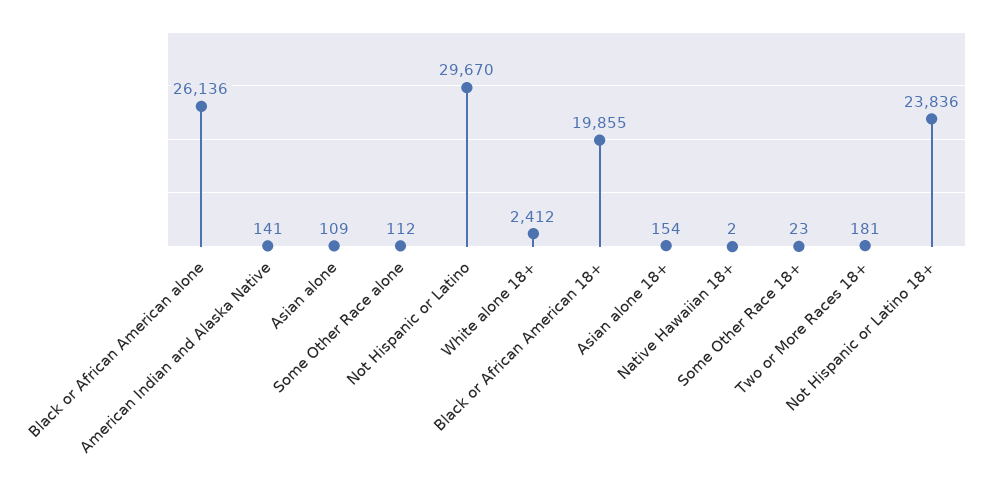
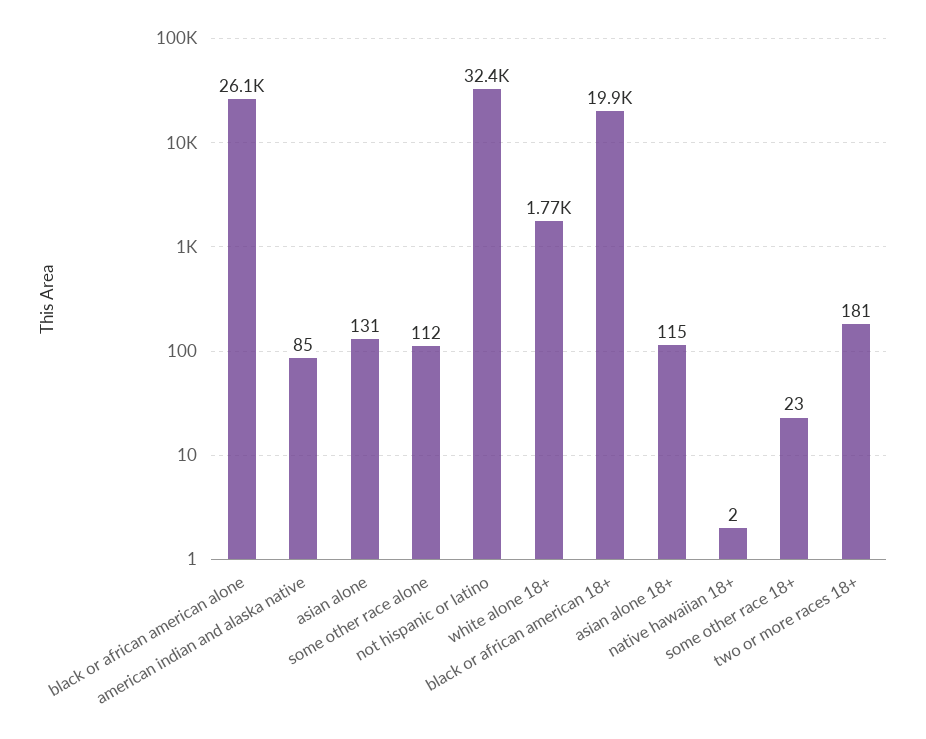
  {
    "Black or African American alone": 26136,
-   "American Indian and Alaska Native": 141,
+   "American Indian and Alaska Native": 85,
-   "Asian alone": 109,
+   "Asian alone": 131,
    "Some Other Race alone": 112,
-   "Not Hispanic or Latino": 29670,
+   "Not Hispanic or Latino": 32400,
-   "White alone 18+": 2412,
+   "White alone 18+": 1770,
    "Black or African American 18+": 19855,
-   "Asian alone 18+": 154,
+   "Asian alone 18+": 115,
    "Native Hawaiian 18+": 2,
    "Some Other Race 18+": 23,
-   "Two or More Races 18+": 181,
+   "Two or More Races 18+": 181
-   "Not Hispanic or Latino 18+": 23836
  }

